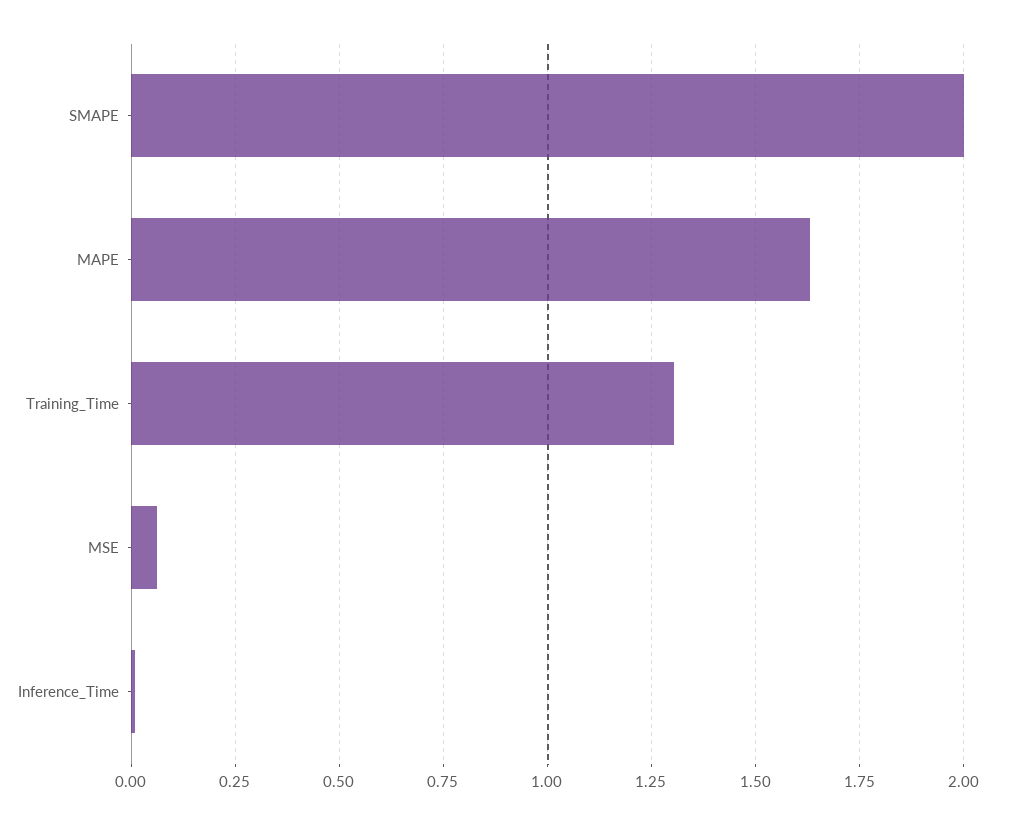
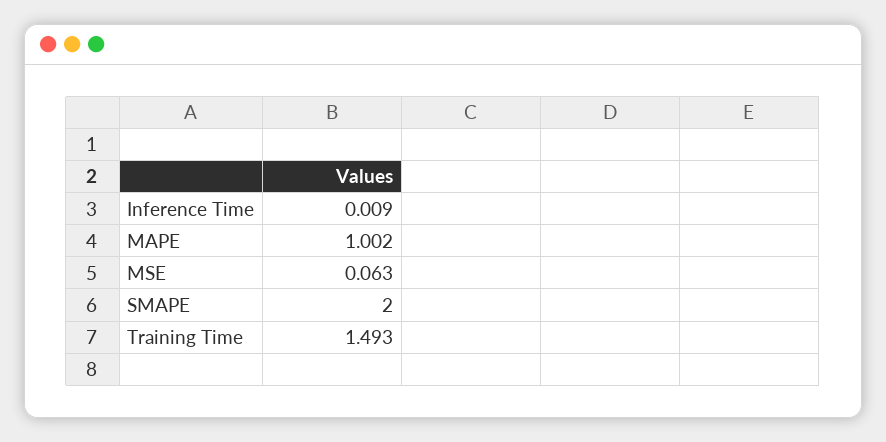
  {
    "SMAPE": 2,
-   "MAPE": 1.625,
+   "MAPE": 1.002,
-   "Training_Time": 1.3,
+   "Training_Time": 1.493,
    "MSE": 0.063,
    "Inference_Time": 0.009
  }

